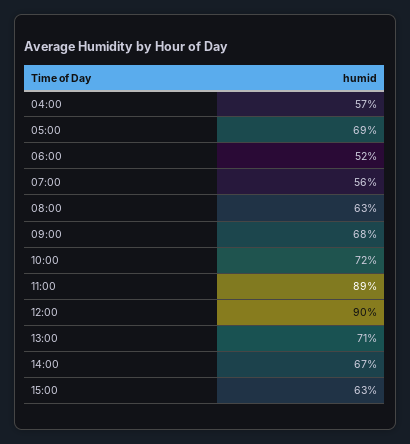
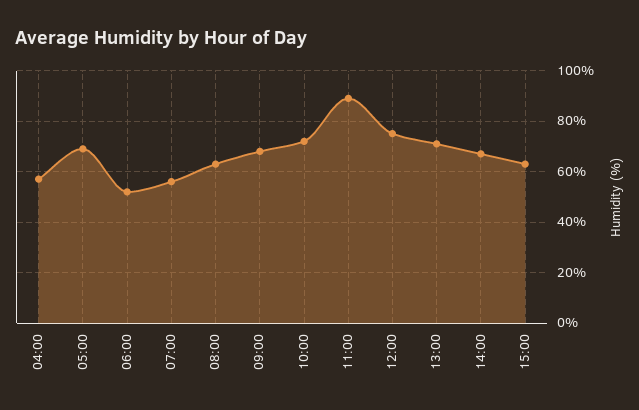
  {
    "04:00": 57,
    "05:00": 69,
    "06:00": 52,
    "07:00": 56,
    "08:00": 63,
    "09:00": 68,
    "10:00": 72,
    "11:00": 89,
-   "12:00": 90,
+   "12:00": 75,
    "13:00": 71,
    "14:00": 67,
    "15:00": 63
  }

